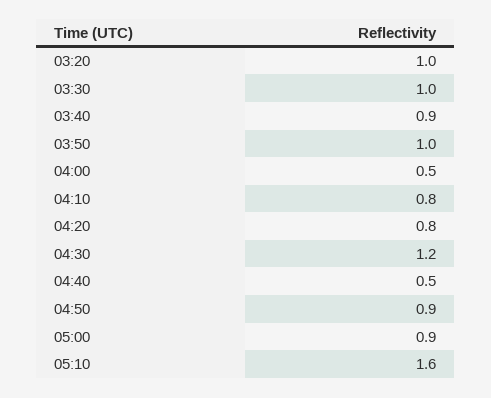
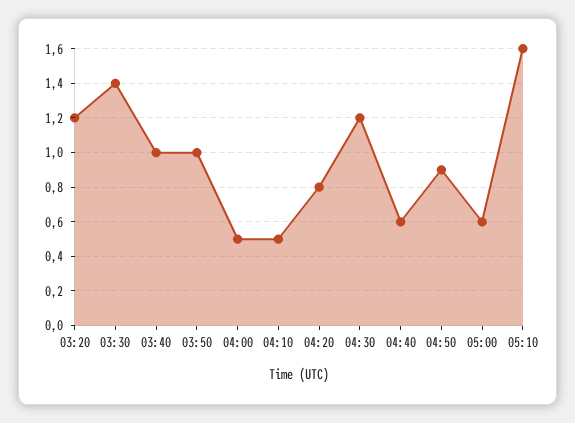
  {
-   "03:20": 1,
+   "03:20": 1.2,
-   "03:30": 1,
+   "03:30": 1.4,
-   "03:40": 0.9,
+   "03:40": 1,
    "03:50": 1,
    "04:00": 0.5,
-   "04:10": 0.8,
+   "04:10": 0.5,
    "04:20": 0.8,
    "04:30": 1.2,
-   "04:40": 0.5,
+   "04:40": 0.6,
    "04:50": 0.9,
-   "05:00": 0.9,
+   "05:00": 0.6,
    "05:10": 1.6
  }

